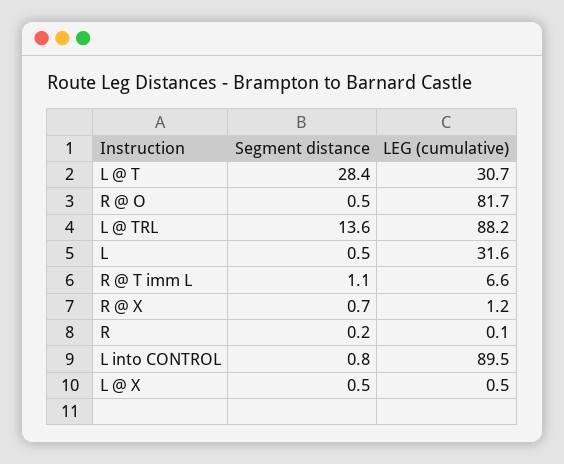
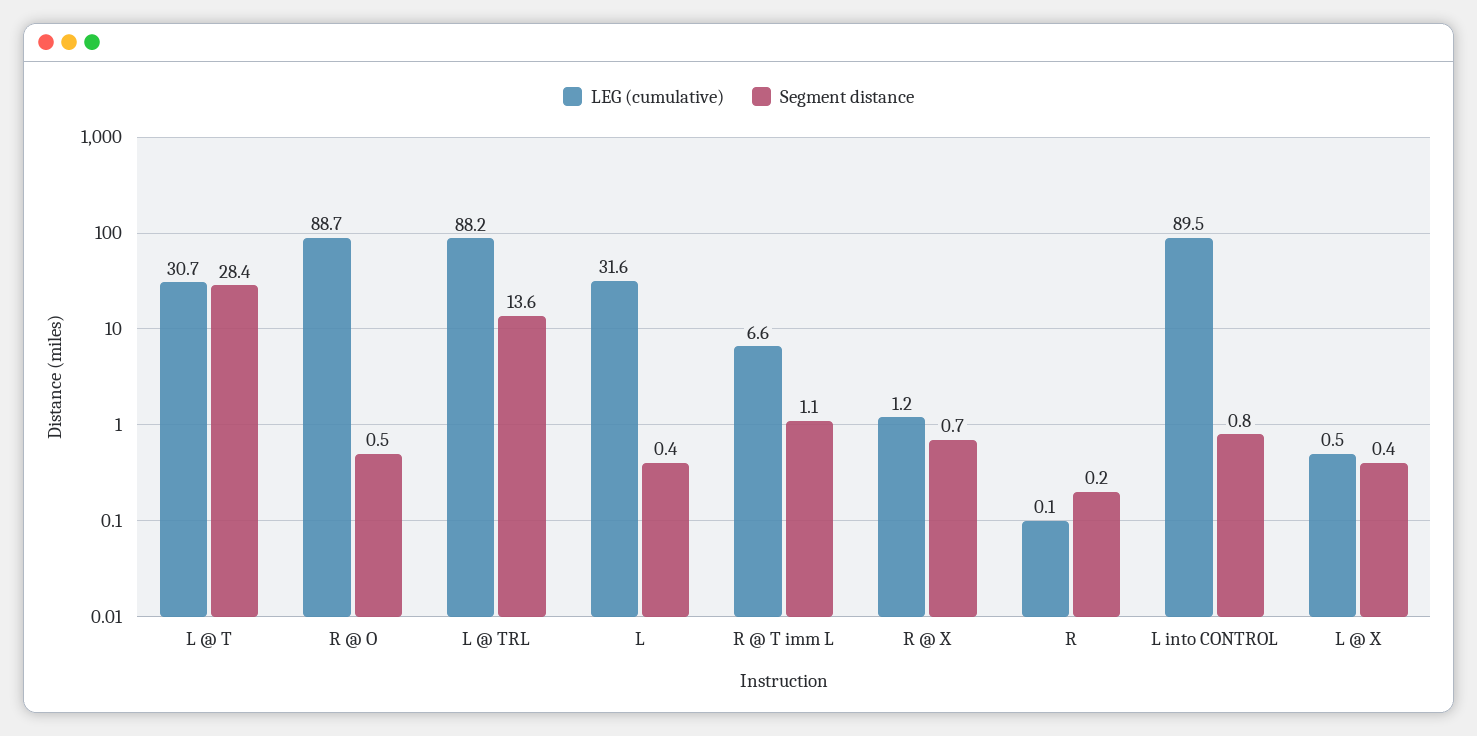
  {
    "Segment distance": {
      "L @ T": 28.4,
      "R @ O": 0.5,
      "L @ TRL": 13.6,
-     "L": 0.5,
+     "L": 0.4,
      "R @ T imm L": 1.1,
      "R @ X": 0.7,
      "R": 0.2,
      "L into CONTROL": 0.8,
-     "L @ X": 0.5
+     "L @ X": 0.4
    },
    "LEG (cumulative)": {
      "L @ T": 30.7,
-     "R @ O": 81.7,
+     "R @ O": 88.7,
      "L @ TRL": 88.2,
      "L": 31.6,
      "R @ T imm L": 6.6,
      "R @ X": 1.2,
      "R": 0.1,
      "L into CONTROL": 89.5,
      "L @ X": 0.5
    }
  }

